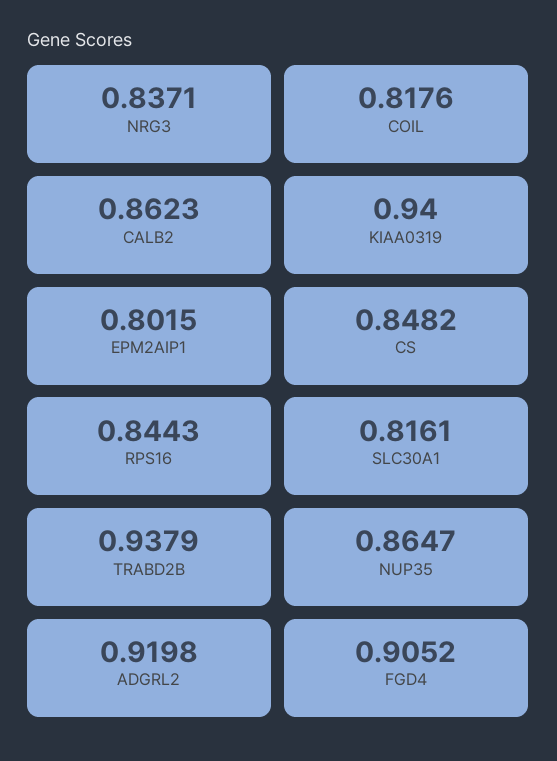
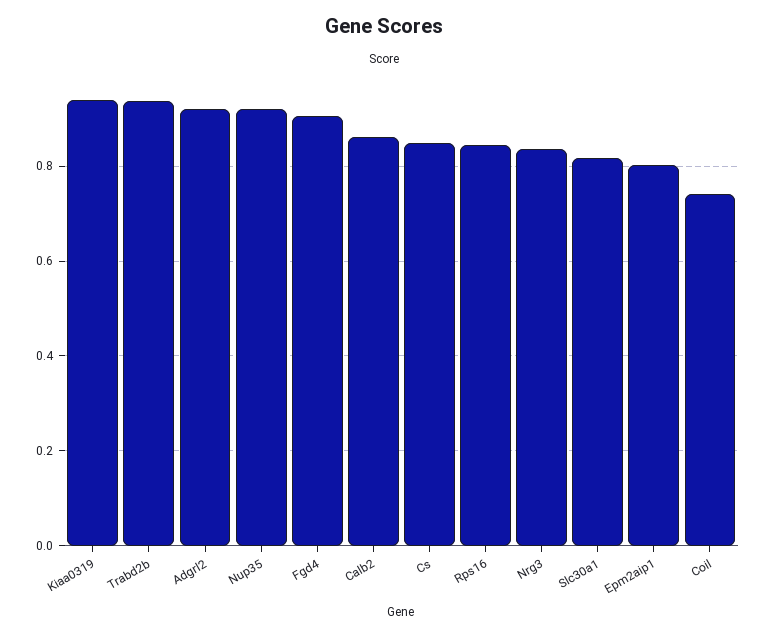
  {
    "NRG3": 0.8371,
-   "COIL": 0.8176,
+   "COIL": 0.74,
    "CALB2": 0.8623,
    "KIAA0319": 0.94,
    "EPM2AIP1": 0.8015,
    "CS": 0.8482,
    "RPS16": 0.8443,
    "SLC30A1": 0.8161,
    "TRABD2B": 0.9379,
-   "NUP35": 0.8647,
+   "NUP35": 0.92,
    "ADGRL2": 0.9198,
    "FGD4": 0.9052
  }

